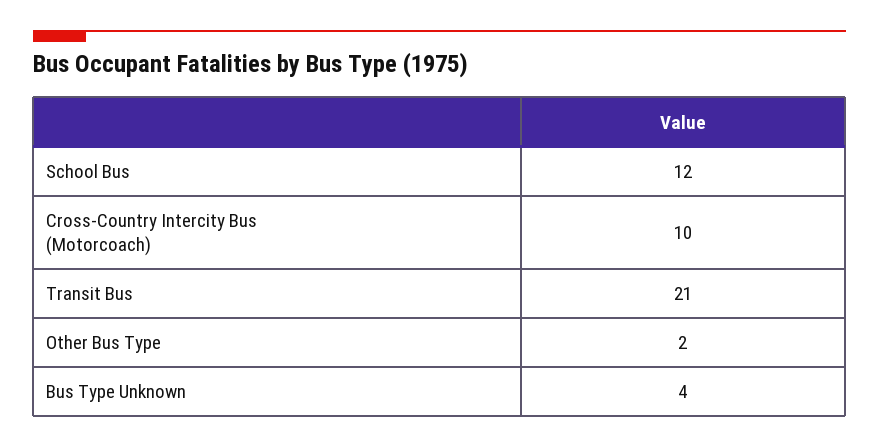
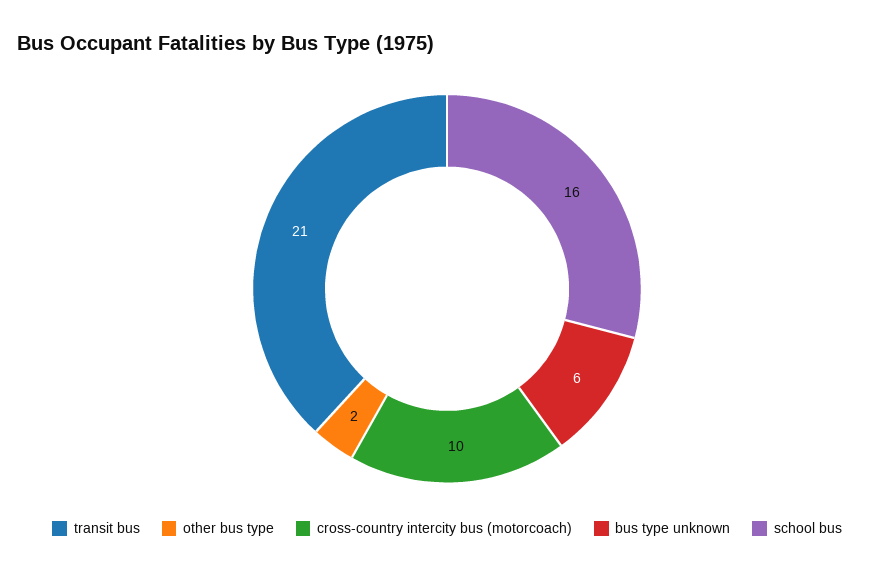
  {
-   "School Bus": 12,
+   "School Bus": 16,
    "Cross-Country Intercity Bus (Motorcoach)": 10,
    "Transit Bus": 21,
    "Other Bus Type": 2,
-   "Bus Type Unknown": 4
+   "Bus Type Unknown": 6
  }

